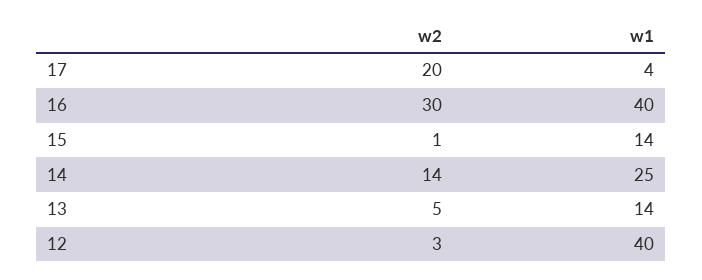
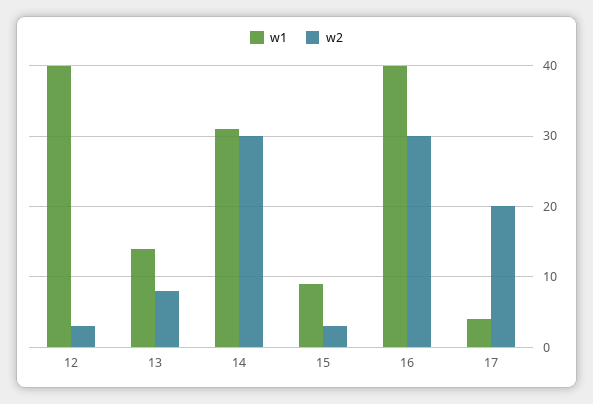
  {
    "w2": {
      "17": 20,
      "16": 30,
-     "15": 1,
+     "15": 3,
-     "14": 14,
+     "14": 30,
-     "13": 5,
+     "13": 8,
      "12": 3
    },
    "w1": {
      "17": 4,
      "16": 40,
-     "15": 14,
+     "15": 9,
-     "14": 25,
+     "14": 31,
      "13": 14,
      "12": 40
    }
  }

